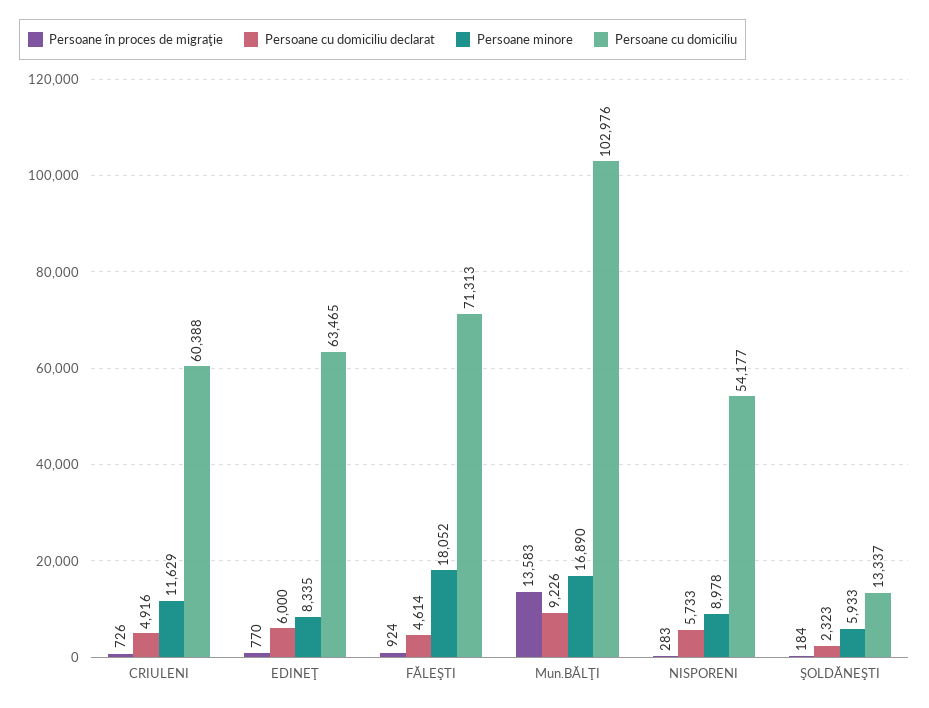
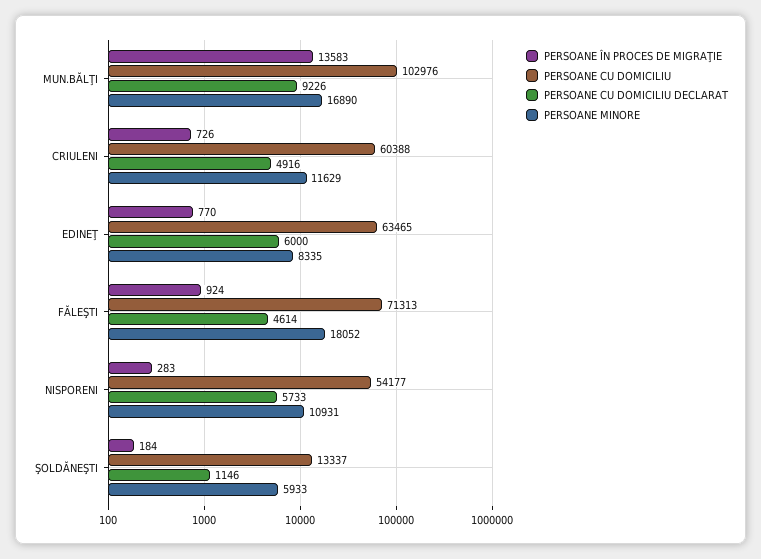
  {
    "Persoane în proces de migraţie": {
      "CRIULENI": 726,
      "EDINEŢ": 770,
      "FĂLEŞTI": 924,
      "Mun.BĂLŢI": 13583,
      "NISPORENI": 283,
      "ŞOLDĂNEŞTI": 184
    },
    "Persoane cu domiciliu declarat": {
      "CRIULENI": 4916,
      "EDINEŢ": 6000,
      "FĂLEŞTI": 4614,
      "Mun.BĂLŢI": 9226,
      "NISPORENI": 5733,
-     "ŞOLDĂNEŞTI": 2323
+     "ŞOLDĂNEŞTI": 1146
    },
    "Persoane minore": {
      "CRIULENI": 11629,
      "EDINEŢ": 8335,
      "FĂLEŞTI": 18052,
      "Mun.BĂLŢI": 16890,
-     "NISPORENI": 8978,
+     "NISPORENI": 10931,
      "ŞOLDĂNEŞTI": 5933
    },
    "Persoane cu domiciliu": {
      "CRIULENI": 60388,
      "EDINEŢ": 63465,
      "FĂLEŞTI": 71313,
      "Mun.BĂLŢI": 102976,
      "NISPORENI": 54177,
      "ŞOLDĂNEŞTI": 13337
    }
  }

